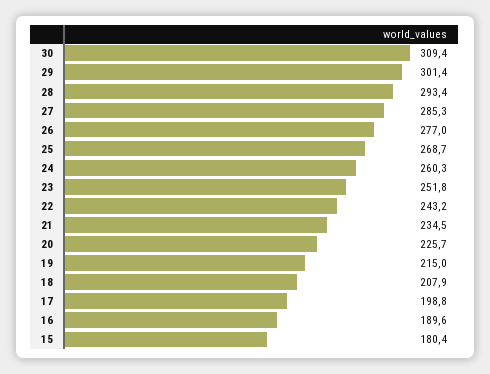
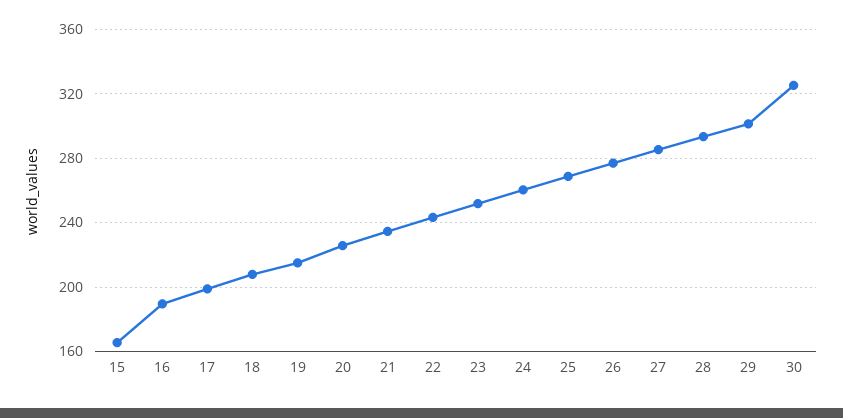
  {
-   "30": 309.4,
+   "30": 325,
    "29": 301.4,
    "28": 293.4,
    "27": 285.3,
    "26": 277,
    "25": 268.7,
    "24": 260.3,
    "23": 251.8,
    "22": 243.2,
    "21": 234.5,
    "20": 225.7,
    "19": 215,
    "18": 207.9,
    "17": 198.8,
    "16": 189.6,
-   "15": 180.4
+   "15": 165
  }

